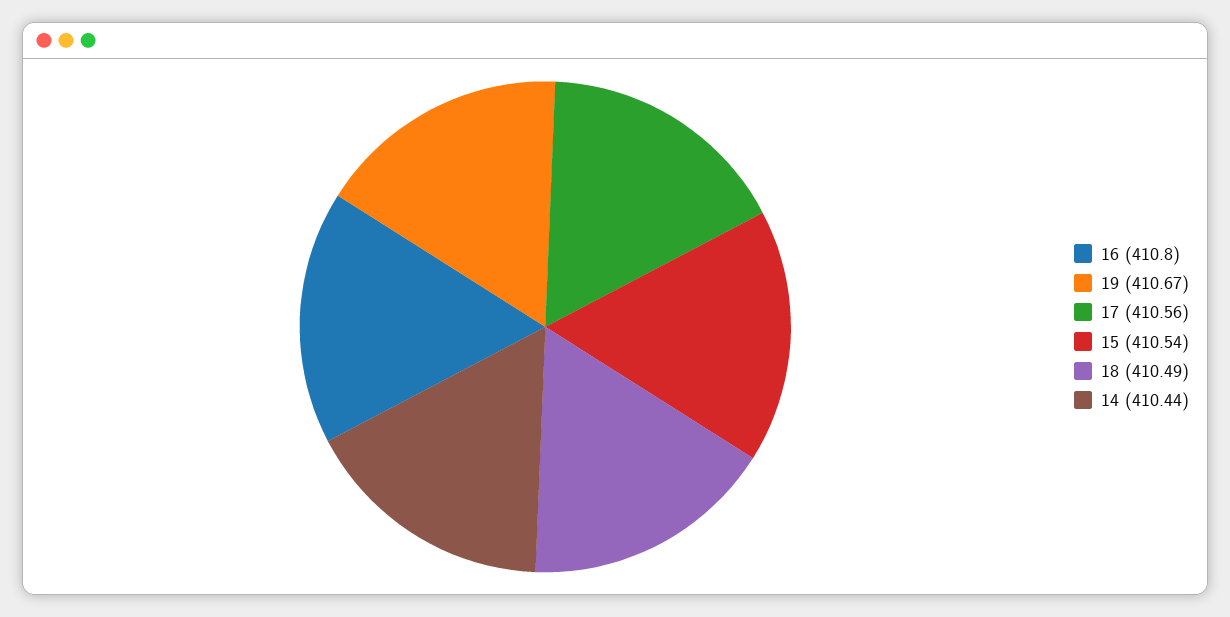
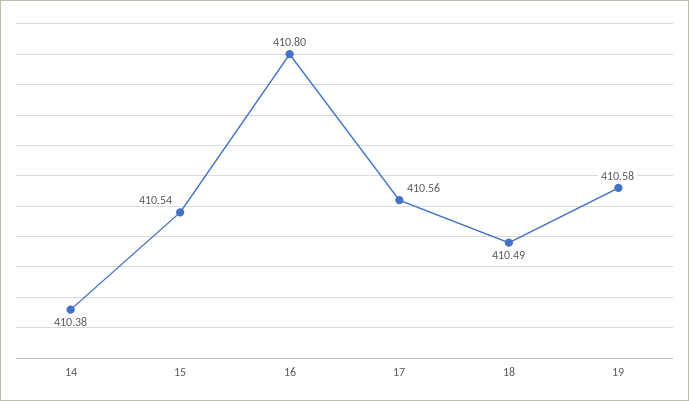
  {
    "16": 410.8,
-   "19": 410.67,
+   "19": 410.58,
    "17": 410.56,
    "15": 410.54,
    "18": 410.49,
-   "14": 410.44
+   "14": 410.38
  }

